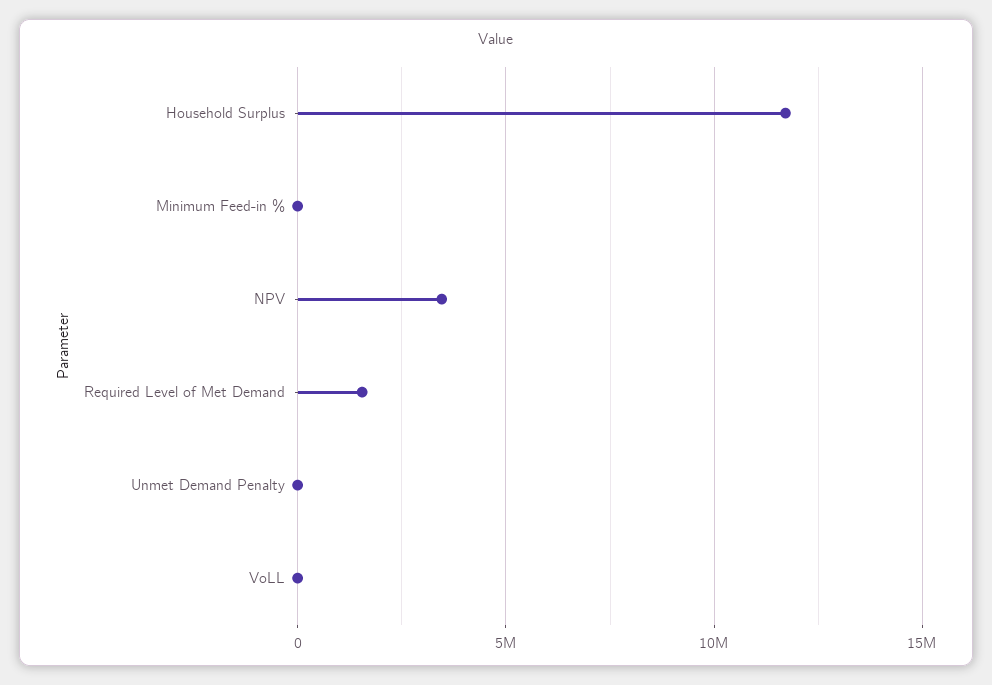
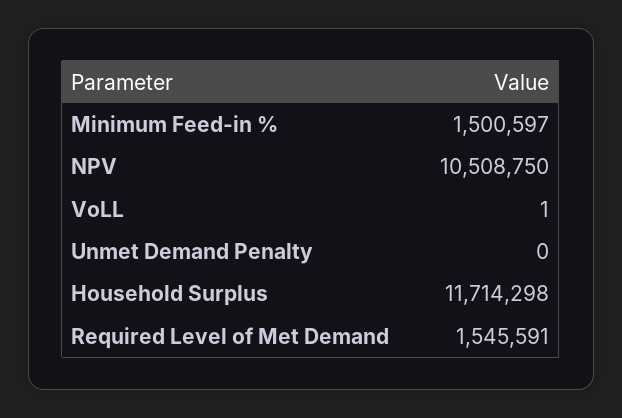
  {
    "Household Surplus": 11714298,
-   "Minimum Feed-in %": 0,
+   "Minimum Feed-in %": 1500597,
-   "NPV": 3500000,
+   "NPV": 10508750,
    "Required Level of Met Demand": 1545591,
    "Unmet Demand Penalty": 0,
    "VoLL": 1
  }

